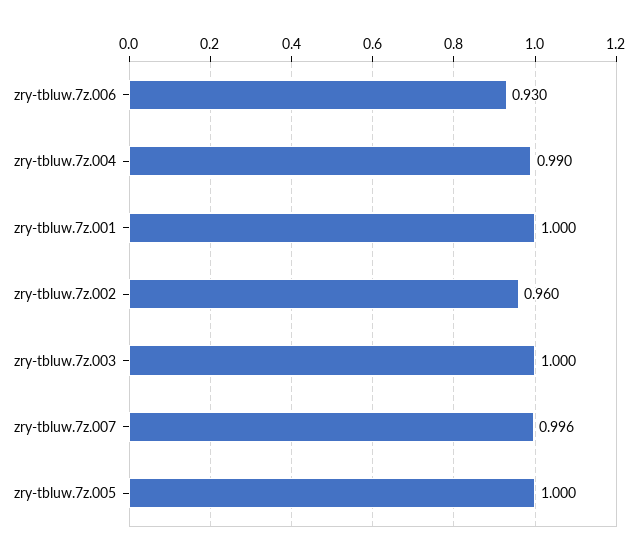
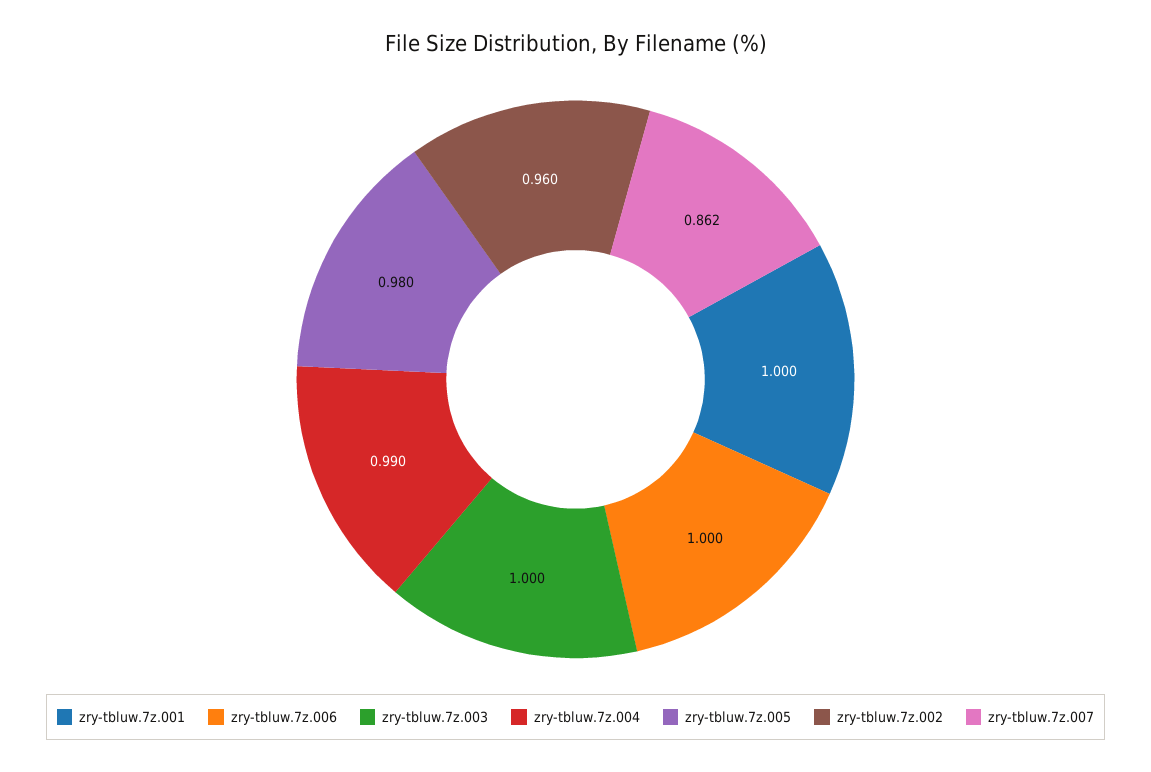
  {
-   "zry-tbluw.7z.006": 0.93,
+   "zry-tbluw.7z.006": 1,
    "zry-tbluw.7z.004": 0.99,
    "zry-tbluw.7z.001": 1,
    "zry-tbluw.7z.002": 0.96,
    "zry-tbluw.7z.003": 1,
-   "zry-tbluw.7z.007": 0.996,
+   "zry-tbluw.7z.007": 0.862,
-   "zry-tbluw.7z.005": 1
+   "zry-tbluw.7z.005": 0.98
  }

